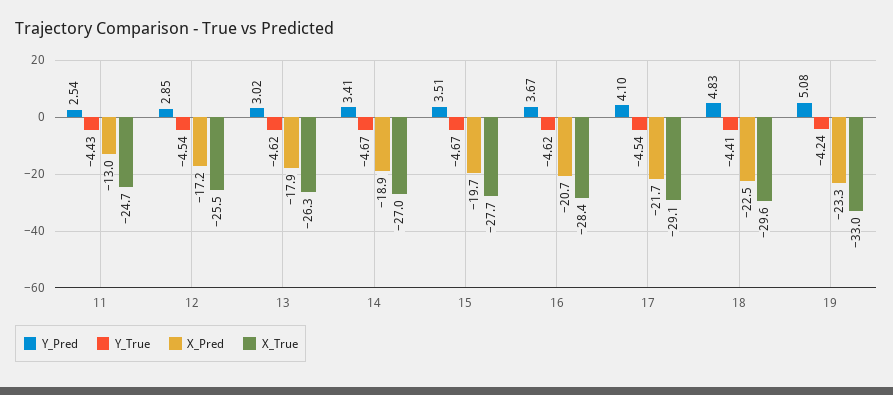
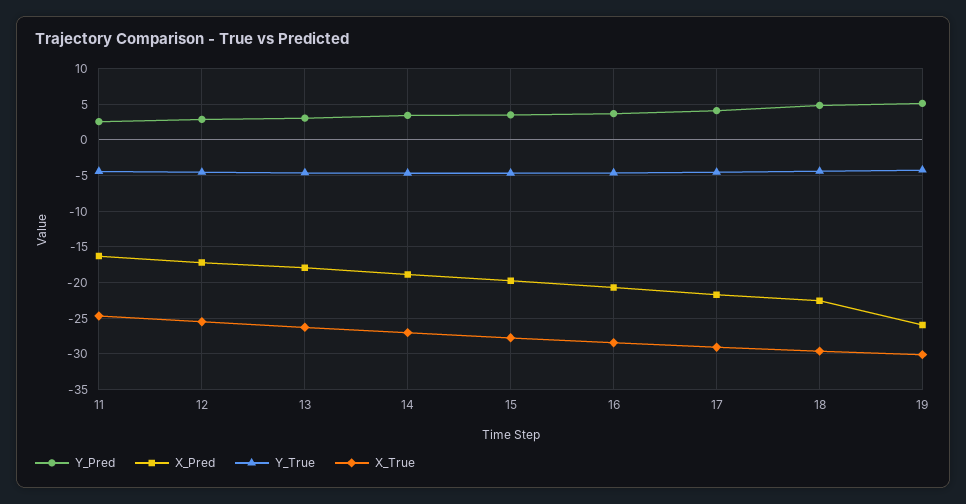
  {
    "Y_Pred": {
      "11": 2.54,
      "12": 2.85,
      "13": 3.02,
      "14": 3.41,
      "15": 3.51,
      "16": 3.67,
      "17": 4.1,
      "18": 4.83,
      "19": 5.08
    },
    "Y_True": {
      "11": -4.43,
      "12": -4.54,
      "13": -4.62,
      "14": -4.67,
      "15": -4.67,
      "16": -4.62,
      "17": -4.54,
      "18": -4.41,
      "19": -4.24
    },
    "X_Pred": {
-     "11": -13,
+     "11": -16,
      "12": -17.2,
      "13": -17.9,
      "14": -18.9,
      "15": -19.7,
      "16": -20.7,
      "17": -21.7,
      "18": -22.5,
-     "19": -23.3
+     "19": -26
    },
    "X_True": {
      "11": -24.7,
      "12": -25.5,
      "13": -26.3,
      "14": -27,
      "15": -27.7,
      "16": -28.4,
      "17": -29.1,
      "18": -29.6,
-     "19": -33
+     "19": -30
    }
  }

